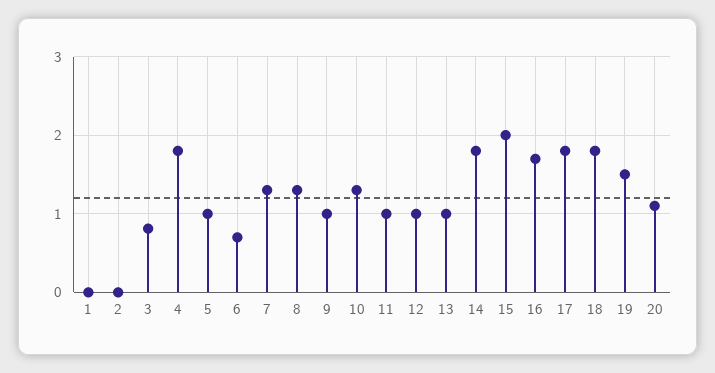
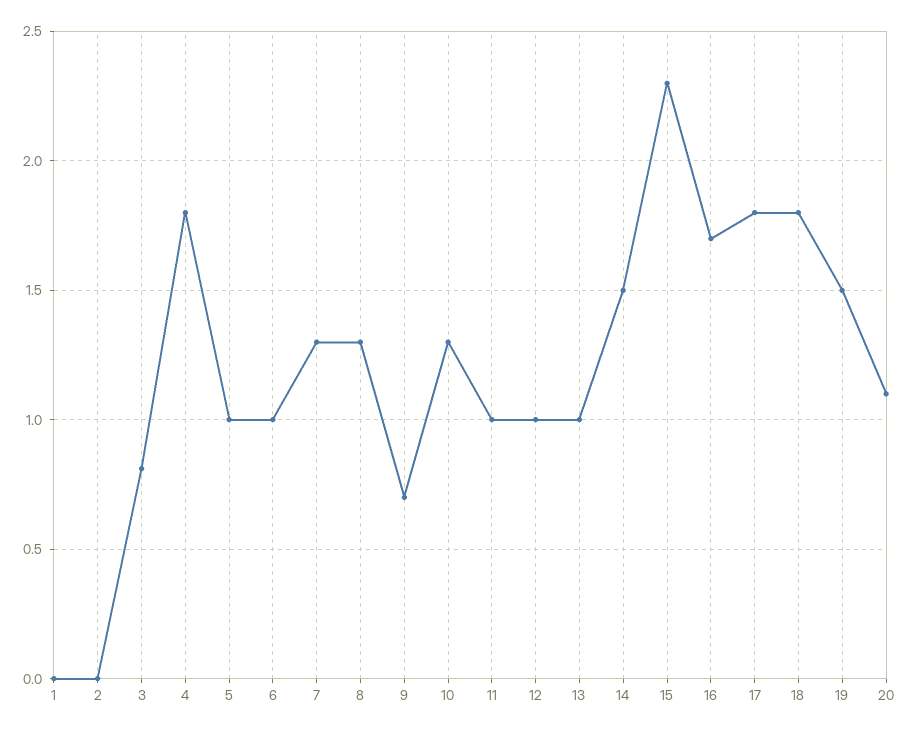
  {
    "1": 0,
    "2": 0,
    "3": 0.8,
    "4": 1.8,
    "5": 1,
-   "6": 0.7,
+   "6": 1,
    "7": 1.3,
    "8": 1.3,
-   "9": 1,
+   "9": 0.7,
    "10": 1.3,
    "11": 1,
    "12": 1,
    "13": 1,
-   "14": 1.8,
+   "14": 1.5,
-   "15": 2,
+   "15": 2.3,
    "16": 1.7,
    "17": 1.8,
    "18": 1.8,
    "19": 1.5,
    "20": 1.1
  }

